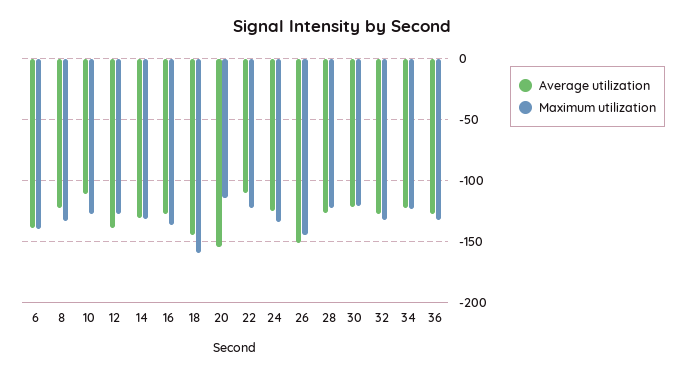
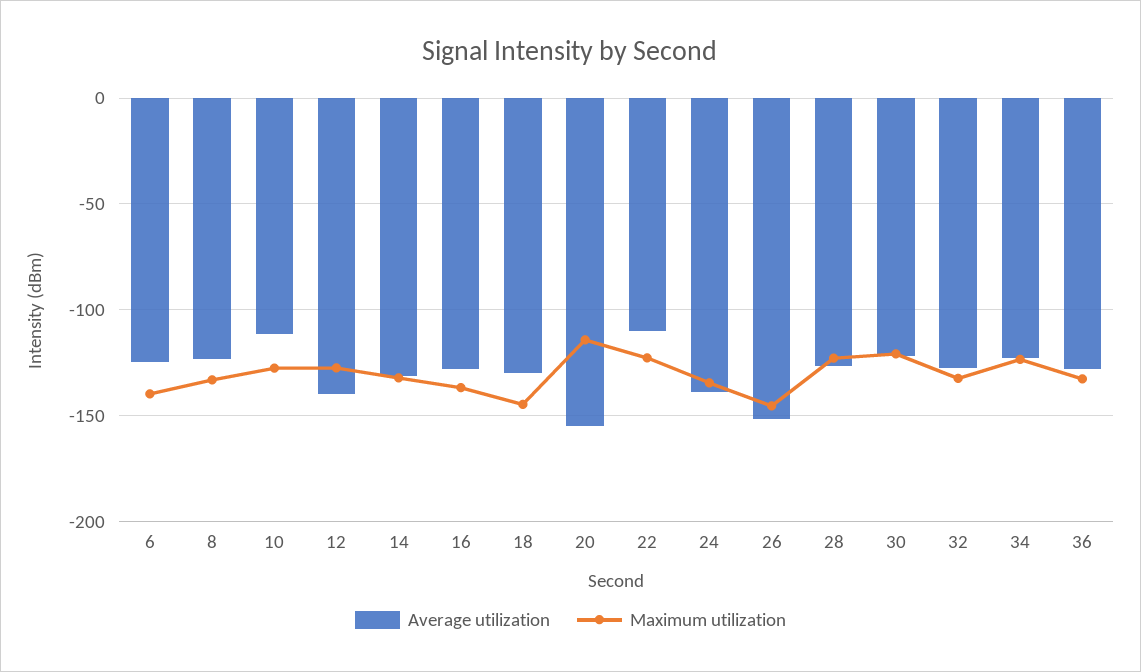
  {
    "Average utilization": {
-     "6": -140,
+     "6": -125,
      "8": -125,
      "10": -110,
      "12": -140,
      "14": -130,
      "16": -130,
-     "18": -145,
+     "18": -130,
      "20": -155,
      "22": -110,
-     "24": -125,
+     "24": -140,
      "26": -150,
      "28": -125,
      "30": -120,
      "32": -125,
      "34": -125,
      "36": -130
    },
    "Maximum utilization": {
      "6": -140,
      "8": -135,
      "10": -130,
      "12": -125,
      "14": -130,
      "16": -135,
-     "18": -160,
+     "18": -145,
      "20": -115,
      "22": -125,
      "24": -135,
      "26": -145,
      "28": -125,
      "30": -120,
      "32": -130,
      "34": -125,
      "36": -135
    }
  }

